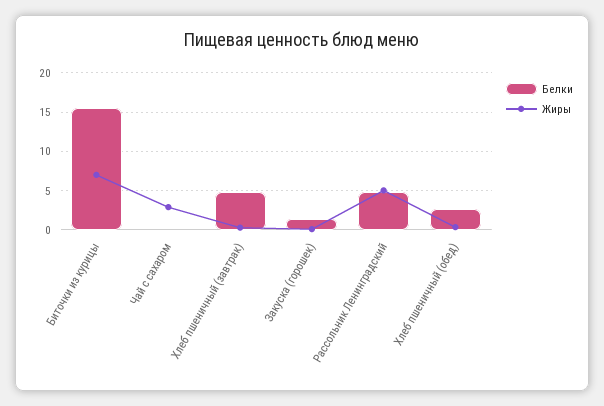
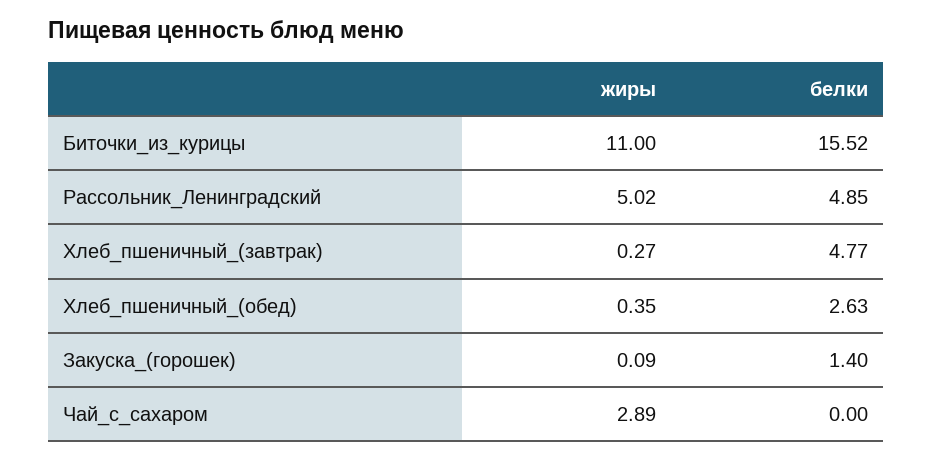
  {
    "Белки": {
      "Биточки из курицы": 15.52,
      "Чай с сахаром": 0,
      "Хлеб пшеничный (завтрак)": 4.77,
      "Закуска (горошек)": 1.4,
      "Рассольник Ленинградский": 4.85,
      "Хлеб пшеничный (обед)": 2.63
    },
    "Жиры": {
-     "Биточки из курицы": 7,
+     "Биточки из курицы": 11,
      "Чай с сахаром": 2.89,
      "Хлеб пшеничный (завтрак)": 0.27,
      "Закуска (горошек)": 0.09,
      "Рассольник Ленинградский": 5.02,
      "Хлеб пшеничный (обед)": 0.35
    }
  }

